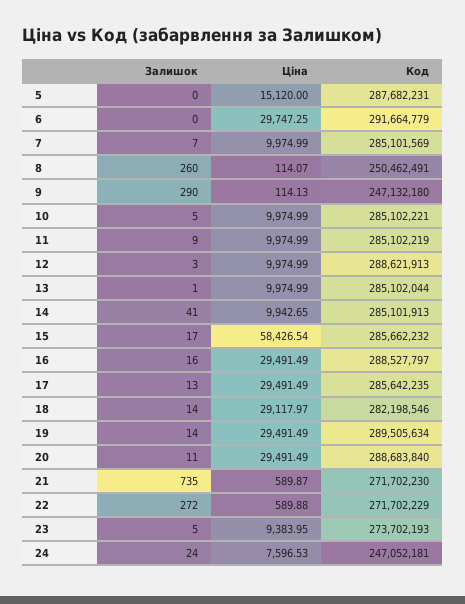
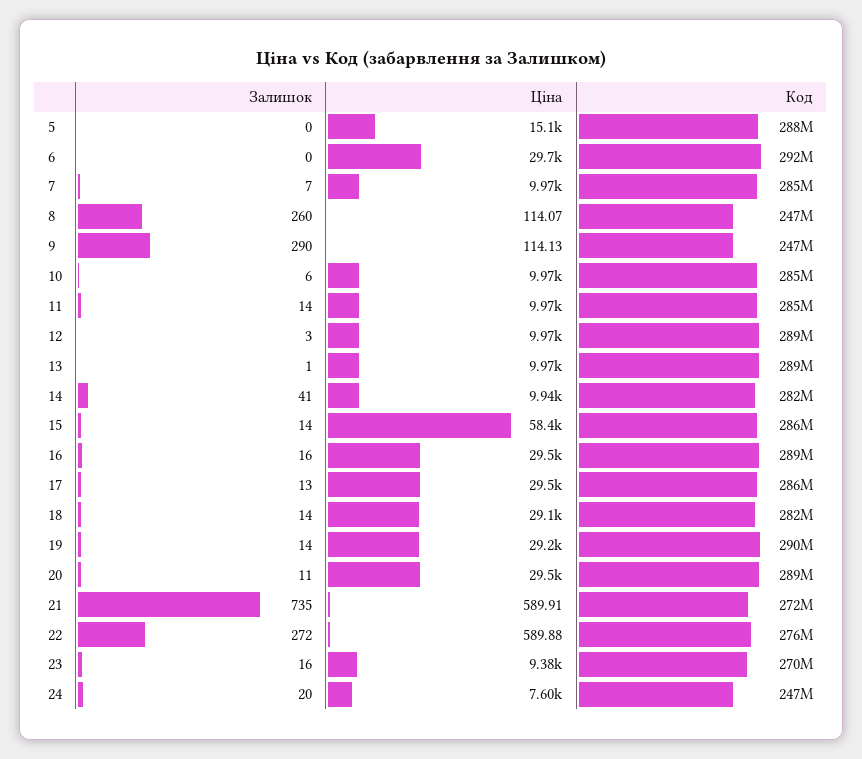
  {
    "Залишок": {
      "5": 0,
      "6": 0,
      "7": 7,
      "8": 260,
      "9": 290,
-     "10": 5,
+     "10": 6,
-     "11": 9,
+     "11": 14,
      "12": 3,
      "13": 1,
      "14": 41,
-     "15": 17,
+     "15": 14,
      "16": 16,
      "17": 13,
      "18": 14,
      "19": 14,
      "20": 11,
      "21": 735,
      "22": 272,
-     "23": 5,
+     "23": 16,
-     "24": 24
+     "24": 20
    },
    "Ціна": {
      "5": 15120,
      "6": 29747.25,
      "7": 9974.99,
      "8": 114.07,
      "9": 114.13,
      "10": 9974.99,
      "11": 9974.99,
      "12": 9974.99,
      "13": 9974.99,
      "14": 9942.65,
      "15": 58426.54,
      "16": 29491.49,
      "17": 29491.49,
      "18": 29117.97,
-     "19": 29491.49,
+     "19": 29200,
      "20": 29491.49,
-     "21": 589.87,
+     "21": 589.91,
      "22": 589.88,
      "23": 9383.95,
      "24": 7596.53
    },
    "Код": {
      "5": 287682231,
      "6": 291664779,
      "7": 285101569,
-     "8": 250462491,
+     "8": 247000000,
      "9": 247132180,
      "10": 285102221,
      "11": 285102219,
      "12": 288621913,
-     "13": 285102044,
+     "13": 289000000,
-     "14": 285101913,
+     "14": 282000000,
      "15": 285662232,
      "16": 288527797,
      "17": 285642235,
      "18": 282198546,
      "19": 289505634,
      "20": 288683840,
      "21": 271702230,
-     "22": 271702229,
+     "22": 276000000,
-     "23": 273702193,
+     "23": 270000000,
      "24": 247052181
    }
  }

